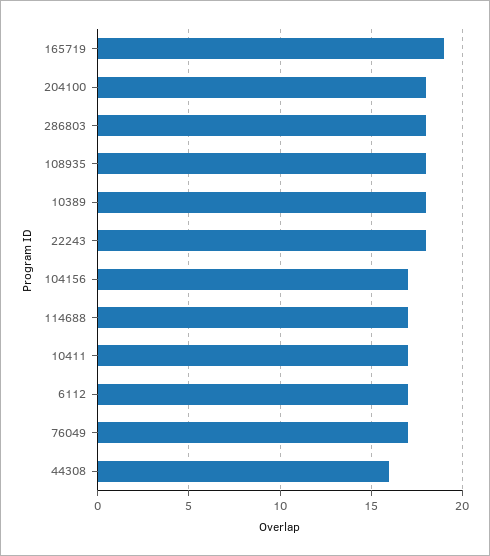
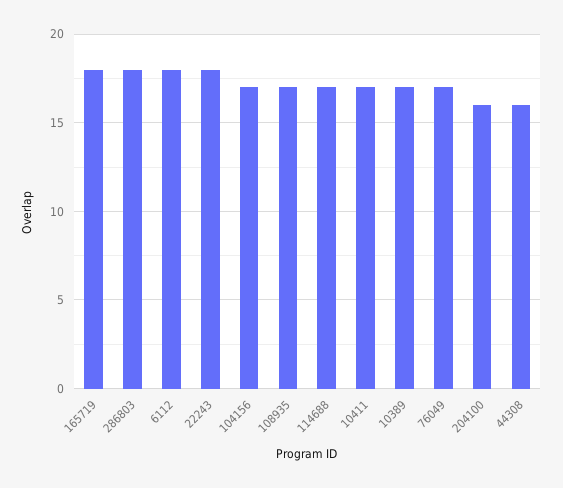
  {
-   "165719": 19,
+   "165719": 18,
-   "204100": 18,
+   "204100": 16,
    "286803": 18,
-   "108935": 18,
+   "108935": 17,
-   "10389": 18,
+   "10389": 17,
    "22243": 18,
    "104156": 17,
    "114688": 17,
    "10411": 17,
-   "6112": 17,
+   "6112": 18,
    "76049": 17,
    "44308": 16
  }

